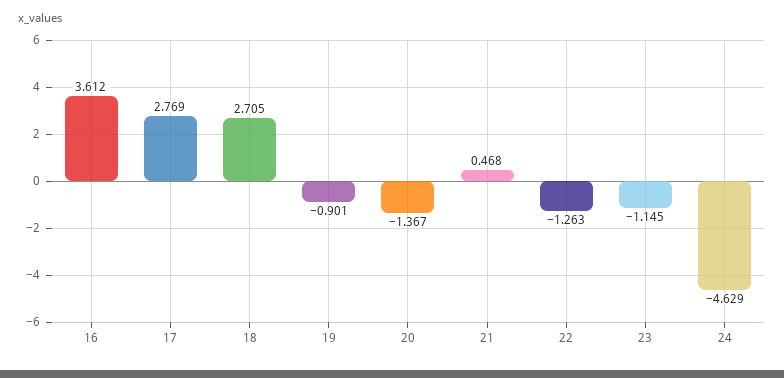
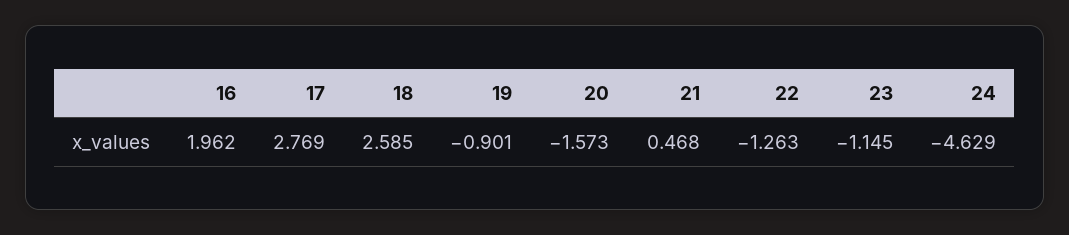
  {
-   "16": 3.612,
+   "16": 1.962,
    "17": 2.769,
-   "18": 2.705,
+   "18": 2.585,
    "19": -0.901,
-   "20": -1.367,
+   "20": -1.573,
    "21": 0.468,
    "22": -1.263,
    "23": -1.145,
    "24": -4.629
  }

